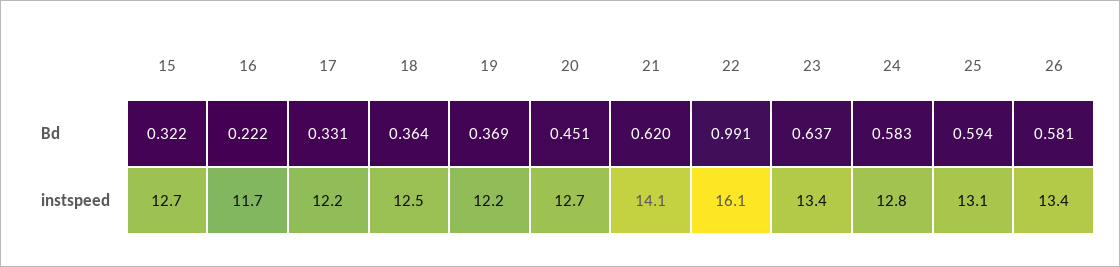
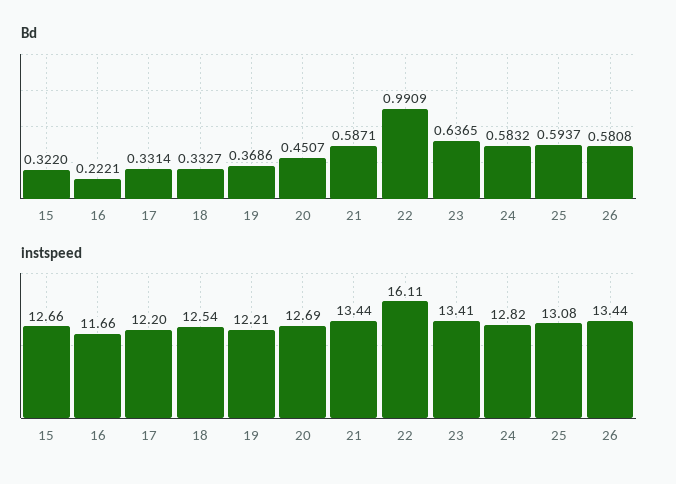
  {
    "Bd": {
      "15": 0.322,
      "16": 0.2221,
      "17": 0.3314,
-     "18": 0.364,
+     "18": 0.3327,
      "19": 0.3686,
      "20": 0.4507,
-     "21": 0.62,
+     "21": 0.5871,
      "22": 0.9909,
      "23": 0.6365,
      "24": 0.5832,
      "25": 0.5937,
      "26": 0.5808
    },
    "instspeed": {
      "15": 12.66,
      "16": 11.66,
      "17": 12.2,
      "18": 12.54,
      "19": 12.21,
      "20": 12.69,
-     "21": 14.1,
+     "21": 13.44,
      "22": 16.11,
      "23": 13.41,
      "24": 12.82,
      "25": 13.08,
      "26": 13.44
    }
  }

